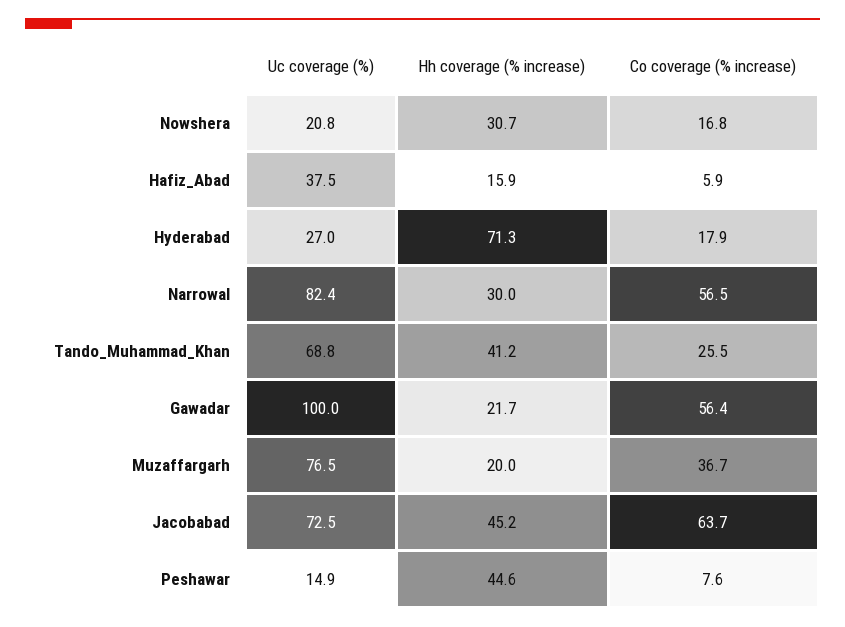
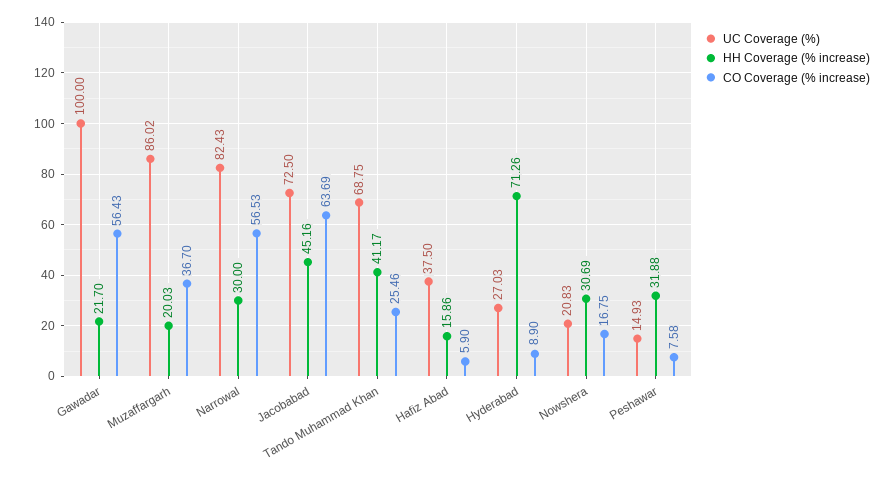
  {
    "Uc coverage (%)": {
      "Nowshera": 20.83,
      "Hafiz_Abad": 37.5,
      "Hyderabad": 27.03,
      "Narrowal": 82.43,
      "Tando_Muhammad_Khan": 68.75,
      "Gawadar": 100,
-     "Muzaffargarh": 76.5,
+     "Muzaffargarh": 86.02,
      "Jacobabad": 72.5,
      "Peshawar": 14.93
    },
    "Hh coverage (% increase)": {
      "Nowshera": 30.69,
      "Hafiz_Abad": 15.86,
      "Hyderabad": 71.26,
      "Narrowal": 30,
      "Tando_Muhammad_Khan": 41.17,
      "Gawadar": 21.7,
      "Muzaffargarh": 20.03,
      "Jacobabad": 45.16,
-     "Peshawar": 44.6
+     "Peshawar": 31.88
    },
    "Co coverage (% increase)": {
      "Nowshera": 16.75,
      "Hafiz_Abad": 5.9,
-     "Hyderabad": 17.9,
+     "Hyderabad": 8.9,
      "Narrowal": 56.53,
      "Tando_Muhammad_Khan": 25.46,
      "Gawadar": 56.43,
      "Muzaffargarh": 36.7,
      "Jacobabad": 63.69,
      "Peshawar": 7.58
    }
  }

